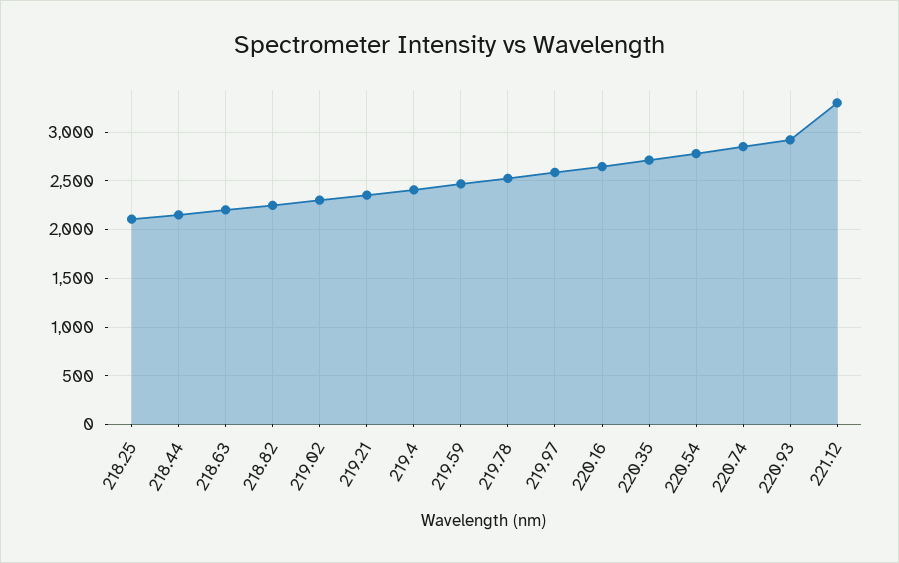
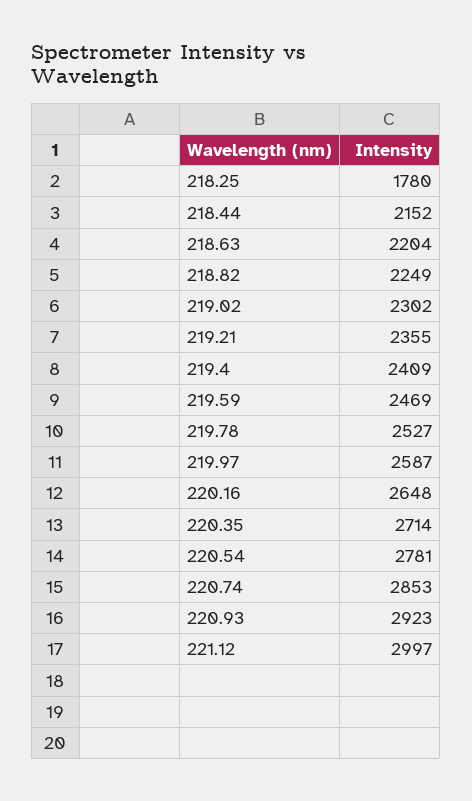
  {
-   "218.25": 2100,
+   "218.25": 1780,
    "218.44": 2152,
    "218.63": 2204,
    "218.82": 2249,
    "219.02": 2302,
    "219.21": 2355,
    "219.4": 2409,
    "219.59": 2469,
    "219.78": 2527,
    "219.97": 2587,
    "220.16": 2648,
    "220.35": 2714,
    "220.54": 2781,
    "220.74": 2853,
    "220.93": 2923,
-   "221.12": 3300
+   "221.12": 2997
  }

